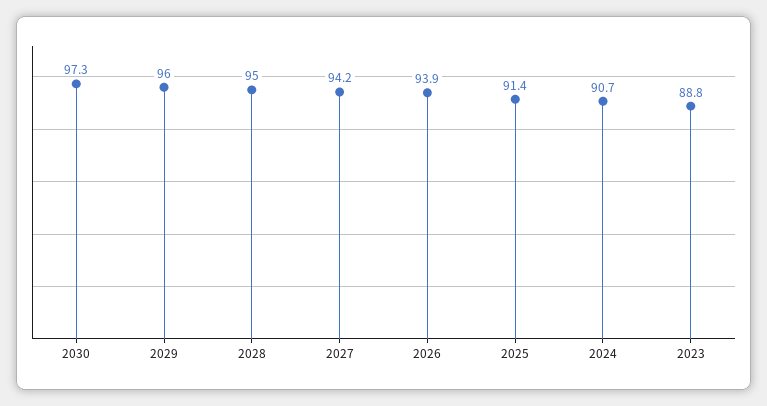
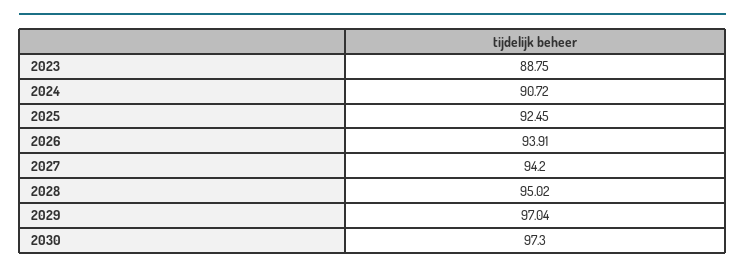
  {
    "2030": 97.3,
-   "2029": 96,
+   "2029": 97.04,
    "2028": 95.02,
    "2027": 94.2,
    "2026": 93.91,
-   "2025": 91.4,
+   "2025": 92.45,
    "2024": 90.72,
    "2023": 88.75
  }

